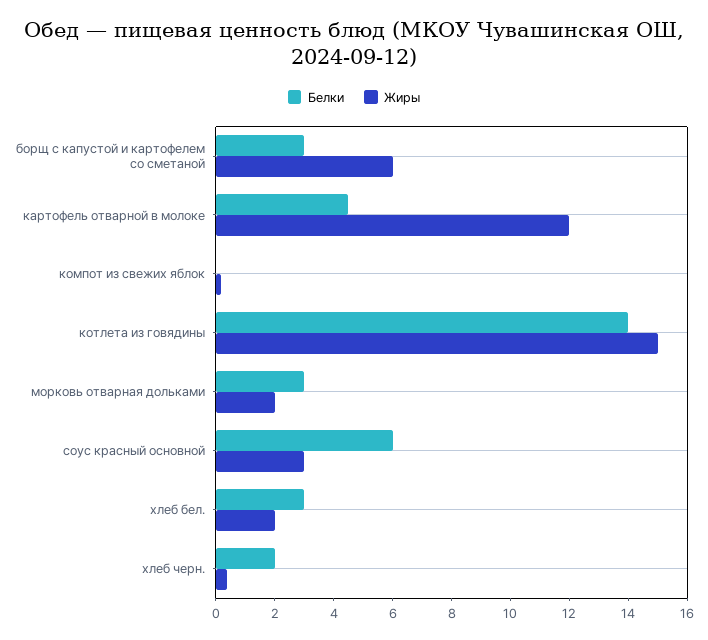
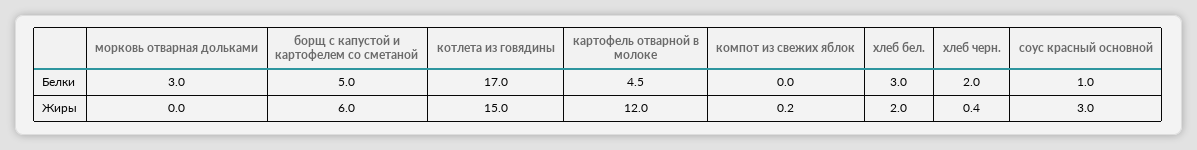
  {
    "Белки": {
-     "борщ с капустой и картофелем со сметаной": 3,
+     "борщ с капустой и картофелем со сметаной": 5,
      "картофель отварной в молоке": 4.5,
      "компот из свежих яблок": 0,
-     "котлета из говядины": 14,
+     "котлета из говядины": 17,
      "морковь отварная дольками": 3,
-     "соус красный основной": 6,
+     "соус красный основной": 1,
      "хлеб бел.": 3,
      "хлеб черн.": 2
    },
    "Жиры": {
      "борщ с капустой и картофелем со сметаной": 6,
      "картофель отварной в молоке": 12,
      "компот из свежих яблок": 0.2,
      "котлета из говядины": 15,
-     "морковь отварная дольками": 2,
+     "морковь отварная дольками": 0,
      "соус красный основной": 3,
      "хлеб бел.": 2,
      "хлеб черн.": 0.4
    }
  }

